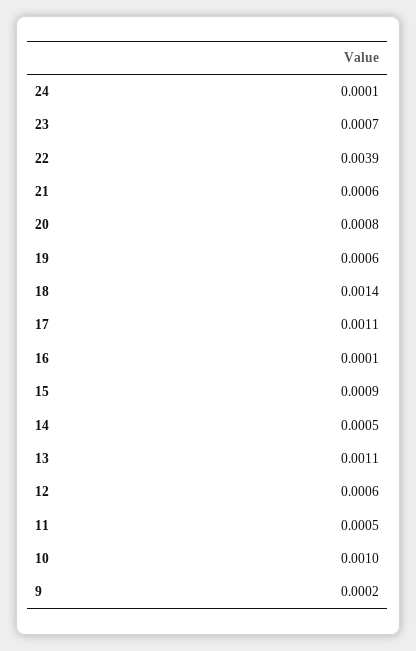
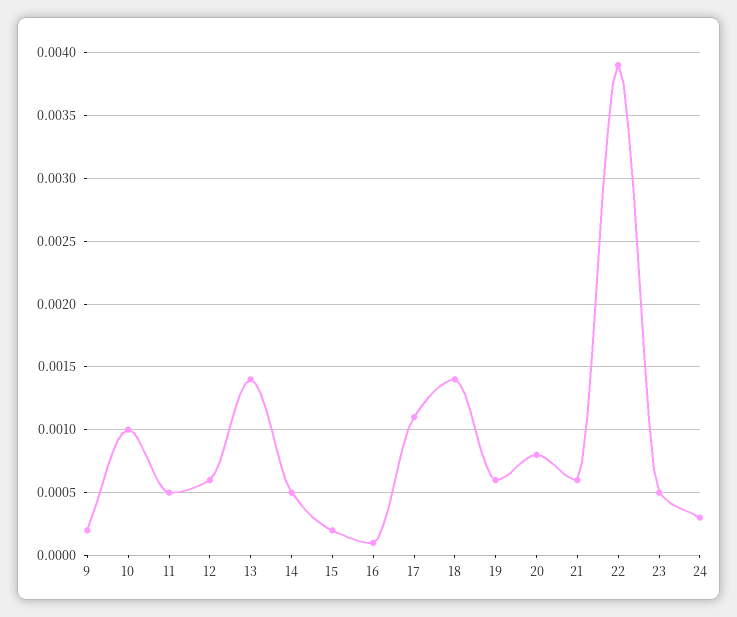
  {
-   "24": 0.0001,
+   "24": 0.0003,
-   "23": 0.0007,
+   "23": 0.0005,
    "22": 0.0039,
    "21": 0.0006,
    "20": 0.0008,
    "19": 0.0006,
    "18": 0.0014,
    "17": 0.0011,
    "16": 0.0001,
-   "15": 0.0009,
+   "15": 0.0002,
    "14": 0.0005,
-   "13": 0.0011,
+   "13": 0.0014,
    "12": 0.0006,
    "11": 0.0005,
    "10": 0.001,
    "9": 0.0002
  }

